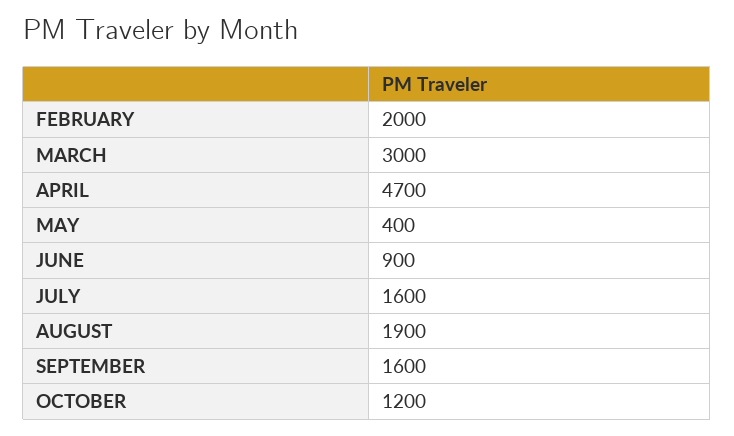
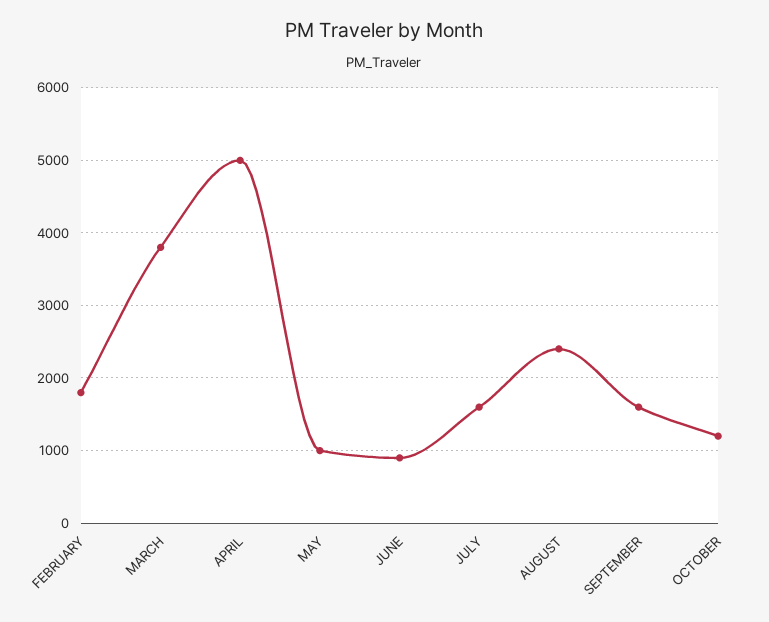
  {
-   "FEBRUARY": 2000,
+   "FEBRUARY": 1800,
-   "MARCH": 3000,
+   "MARCH": 3800,
-   "APRIL": 4700,
+   "APRIL": 5000,
-   "MAY": 400,
+   "MAY": 1000,
    "JUNE": 900,
    "JULY": 1600,
-   "AUGUST": 1900,
+   "AUGUST": 2400,
    "SEPTEMBER": 1600,
    "OCTOBER": 1200
  }

